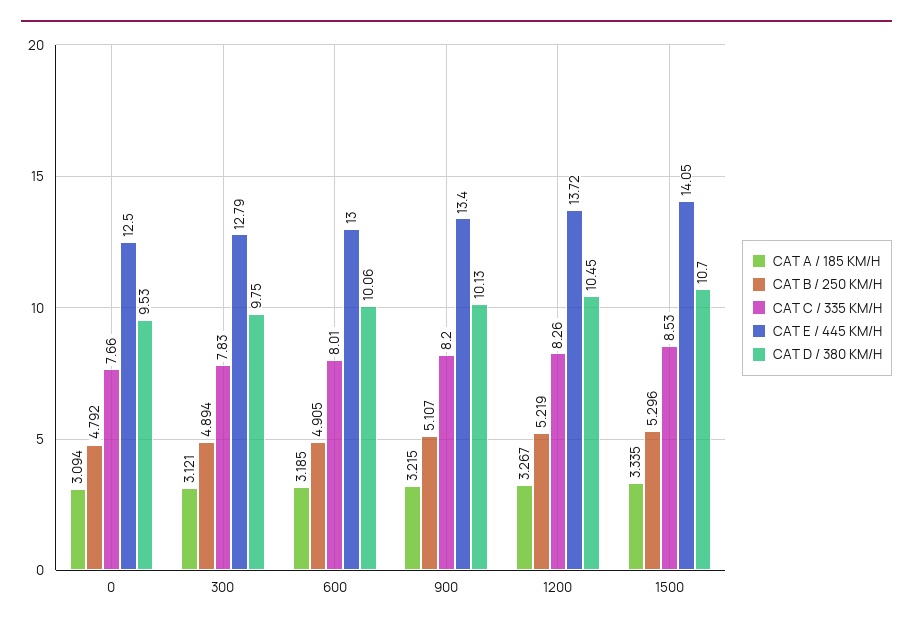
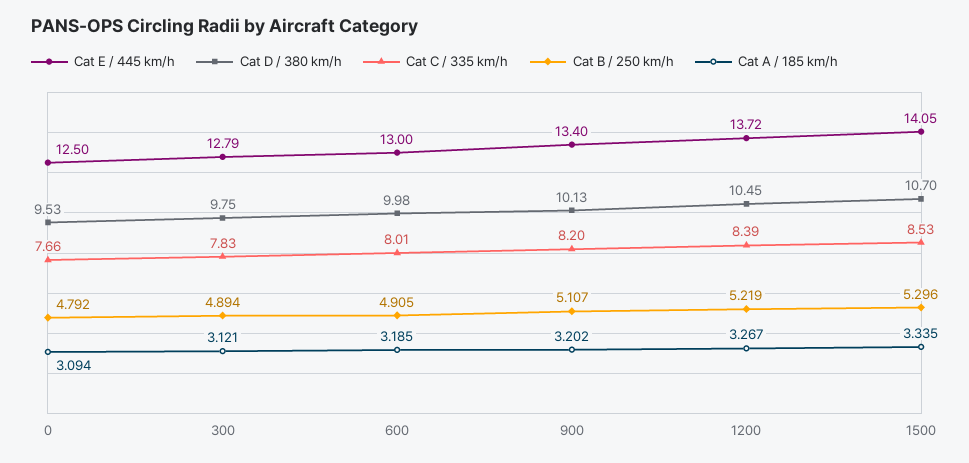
  {
    "CAT A / 185 KM/H": {
      "0": 3.094,
      "300": 3.121,
      "600": 3.185,
-     "900": 3.215,
+     "900": 3.202,
      "1200": 3.267,
      "1500": 3.335
    },
    "CAT B / 250 KM/H": {
      "0": 4.792,
      "300": 4.894,
      "600": 4.905,
      "900": 5.107,
      "1200": 5.219,
      "1500": 5.296
    },
    "CAT C / 335 KM/H": {
      "0": 7.66,
      "300": 7.83,
      "600": 8.01,
      "900": 8.2,
-     "1200": 8.26,
+     "1200": 8.39,
      "1500": 8.53
    },
    "CAT E / 445 KM/H": {
      "0": 12.5,
      "300": 12.79,
      "600": 13,
      "900": 13.4,
      "1200": 13.72,
      "1500": 14.05
    },
    "CAT D / 380 KM/H": {
      "0": 9.53,
      "300": 9.75,
-     "600": 10.06,
+     "600": 9.98,
      "900": 10.13,
      "1200": 10.45,
      "1500": 10.7
    }
  }

